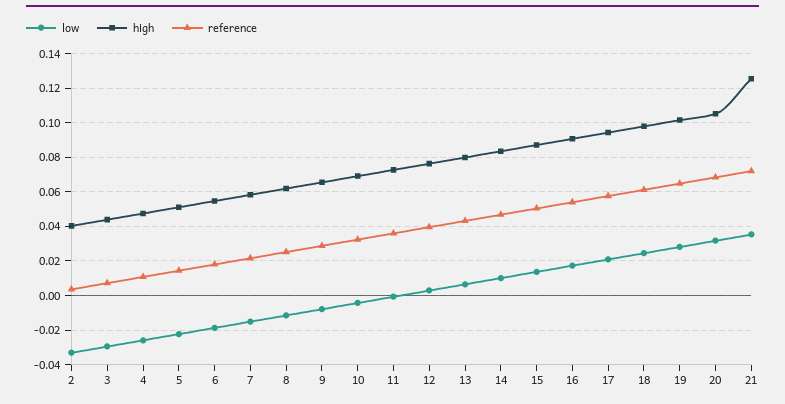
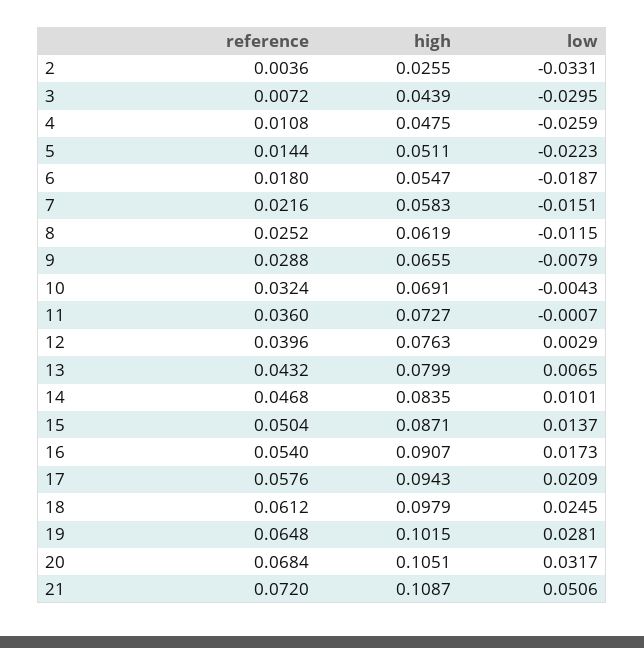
  {
    "low": {
      "2": -0.0331,
      "3": -0.0295,
      "4": -0.0259,
      "5": -0.0223,
      "6": -0.0187,
      "7": -0.0151,
      "8": -0.0115,
      "9": -0.0079,
      "10": -0.0043,
      "11": -0.0007,
      "12": 0.0029,
      "13": 0.0065,
      "14": 0.0101,
      "15": 0.0137,
      "16": 0.0173,
      "17": 0.0209,
      "18": 0.0245,
      "19": 0.0281,
      "20": 0.0317,
-     "21": 0.035
+     "21": 0.0506
    },
    "high": {
-     "2": 0.04,
+     "2": 0.0255,
      "3": 0.0439,
      "4": 0.0475,
      "5": 0.0511,
      "6": 0.0547,
      "7": 0.0583,
      "8": 0.0619,
      "9": 0.0655,
      "10": 0.0691,
      "11": 0.0727,
      "12": 0.0763,
      "13": 0.0799,
      "14": 0.0835,
      "15": 0.0871,
      "16": 0.0907,
      "17": 0.0943,
      "18": 0.0979,
      "19": 0.1015,
      "20": 0.1051,
-     "21": 0.125
+     "21": 0.1087
    },
    "reference": {
      "2": 0.0036,
      "3": 0.0072,
      "4": 0.0108,
      "5": 0.0144,
      "6": 0.018,
      "7": 0.0216,
      "8": 0.0252,
      "9": 0.0288,
      "10": 0.0324,
      "11": 0.036,
      "12": 0.0396,
      "13": 0.0432,
      "14": 0.0468,
      "15": 0.0504,
      "16": 0.054,
      "17": 0.0576,
      "18": 0.0612,
      "19": 0.0648,
      "20": 0.0684,
      "21": 0.072
    }
  }

